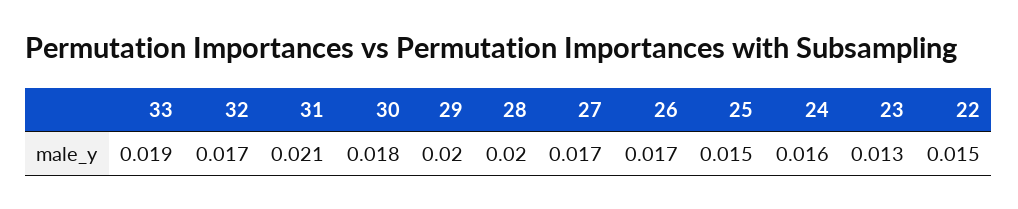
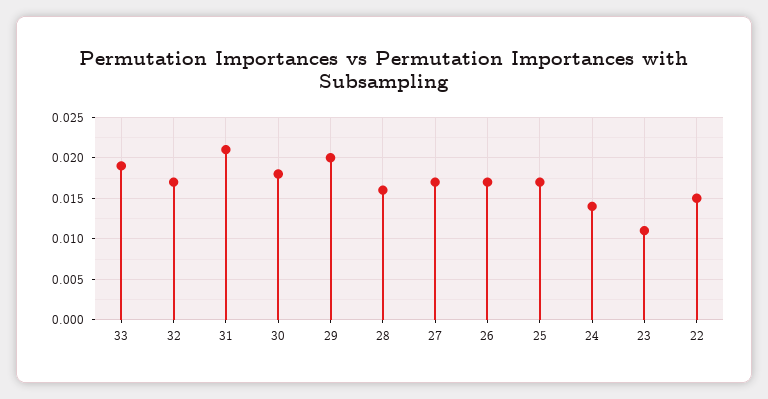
  {
    "33": 0.019,
    "32": 0.017,
    "31": 0.021,
    "30": 0.018,
    "29": 0.02,
-   "28": 0.02,
+   "28": 0.016,
    "27": 0.017,
    "26": 0.017,
-   "25": 0.015,
+   "25": 0.017,
-   "24": 0.016,
+   "24": 0.014,
-   "23": 0.013,
+   "23": 0.011,
    "22": 0.015
  }

